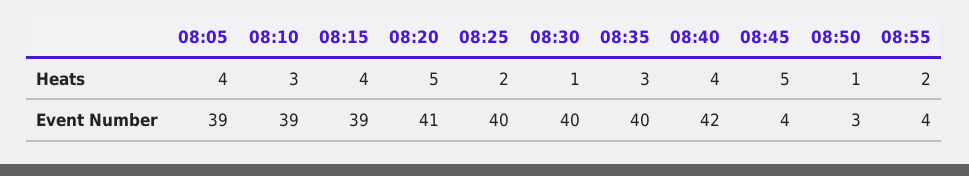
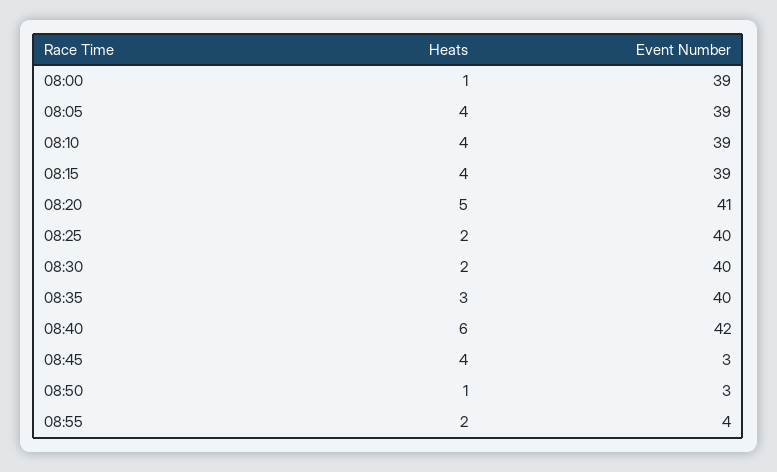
  {
    "08:05": {
      "Heats": 4,
      "Event Number": 39
    },
    "08:10": {
-     "Heats": 3,
+     "Heats": 4,
      "Event Number": 39
    },
    "08:15": {
      "Heats": 4,
      "Event Number": 39
    },
    "08:20": {
      "Heats": 5,
      "Event Number": 41
    },
    "08:25": {
      "Heats": 2,
      "Event Number": 40
    },
    "08:30": {
-     "Heats": 1,
+     "Heats": 2,
      "Event Number": 40
    },
    "08:35": {
      "Heats": 3,
      "Event Number": 40
    },
    "08:40": {
-     "Heats": 4,
+     "Heats": 6,
      "Event Number": 42
    },
    "08:45": {
-     "Heats": 5,
+     "Heats": 4,
-     "Event Number": 4
+     "Event Number": 3
    },
    "08:50": {
      "Heats": 1,
      "Event Number": 3
    },
    "08:55": {
      "Heats": 2,
      "Event Number": 4
-   }
+   },
+   "08:00": {
+     "Heats": 1,
+     "Event Number": 39
+   }
  }

